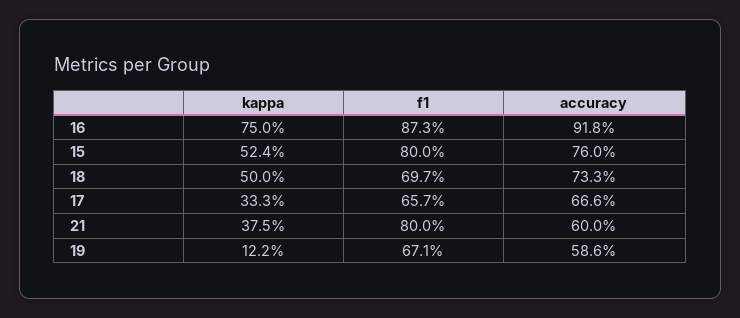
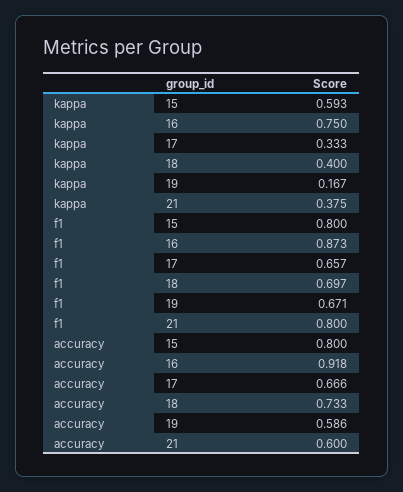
  {
    "kappa": {
      "16": 0.75,
-     "15": 0.524,
+     "15": 0.593,
-     "18": 0.5,
+     "18": 0.4,
      "17": 0.333,
      "21": 0.375,
-     "19": 0.122
+     "19": 0.167
    },
    "f1": {
      "16": 0.873,
      "15": 0.8,
      "18": 0.697,
      "17": 0.657,
      "21": 0.8,
      "19": 0.671
    },
    "accuracy": {
      "16": 0.918,
-     "15": 0.76,
+     "15": 0.8,
      "18": 0.733,
      "17": 0.666,
      "21": 0.6,
      "19": 0.586
    }
  }

